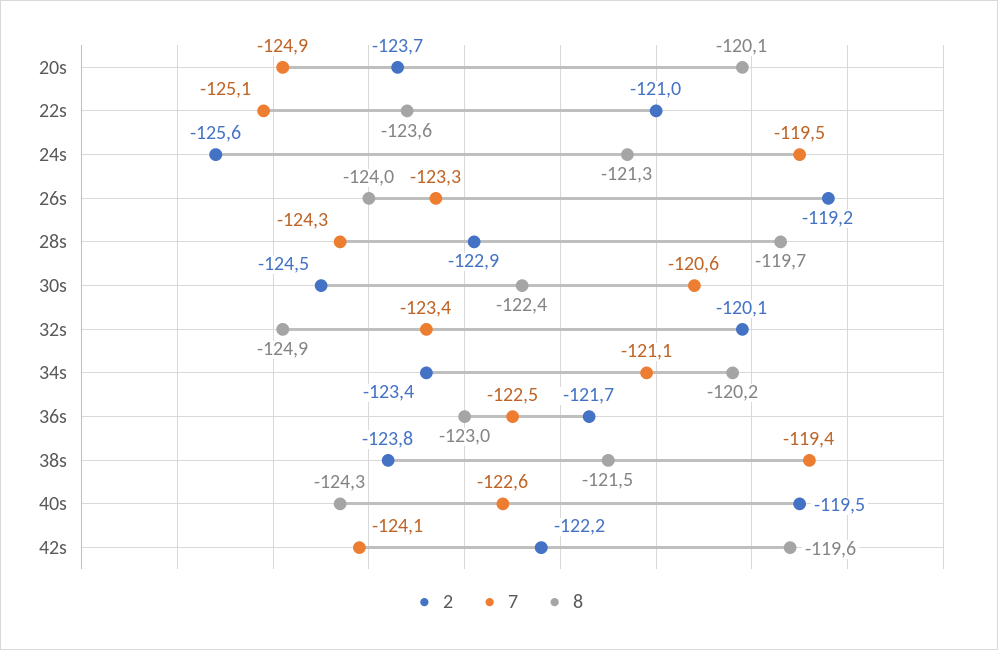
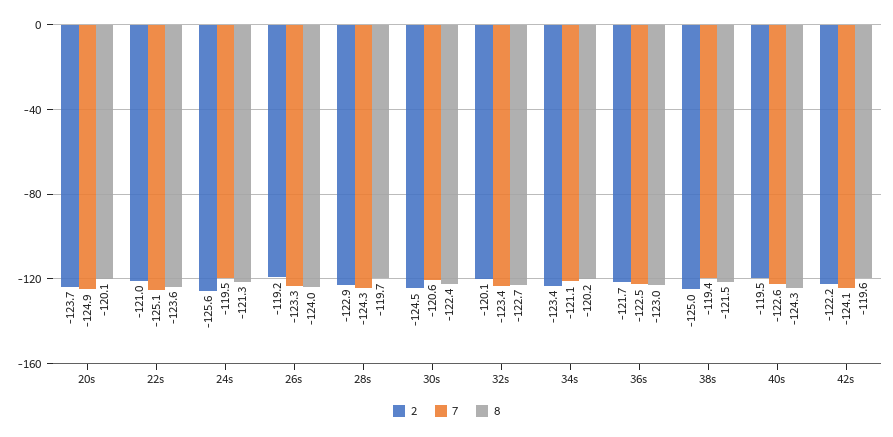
  {
    "2": {
      "20s": -123.7,
      "22s": -121,
      "24s": -125.6,
      "26s": -119.2,
      "28s": -122.9,
      "30s": -124.5,
      "32s": -120.1,
      "34s": -123.4,
      "36s": -121.7,
-     "38s": -123.8,
+     "38s": -125,
      "40s": -119.5,
      "42s": -122.2
    },
    "7": {
      "20s": -124.9,
      "22s": -125.1,
      "24s": -119.5,
      "26s": -123.3,
      "28s": -124.3,
      "30s": -120.6,
      "32s": -123.4,
      "34s": -121.1,
      "36s": -122.5,
      "38s": -119.4,
      "40s": -122.6,
      "42s": -124.1
    },
    "8": {
      "20s": -120.1,
      "22s": -123.6,
      "24s": -121.3,
      "26s": -124,
      "28s": -119.7,
      "30s": -122.4,
-     "32s": -124.9,
+     "32s": -122.7,
      "34s": -120.2,
      "36s": -123,
      "38s": -121.5,
      "40s": -124.3,
      "42s": -119.6
    }
  }

